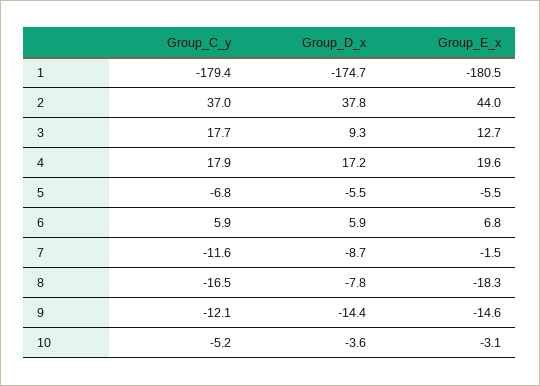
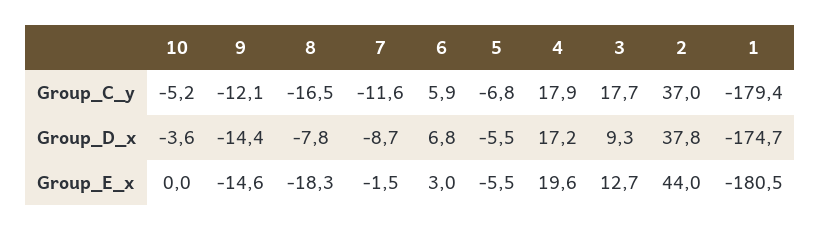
  {
    "Group_C_y": {
      "1": -179.4,
      "2": 37,
      "3": 17.7,
      "4": 17.9,
      "5": -6.8,
      "6": 5.9,
      "7": -11.6,
      "8": -16.5,
      "9": -12.1,
      "10": -5.2
    },
    "Group_D_x": {
      "1": -174.7,
      "2": 37.8,
      "3": 9.3,
      "4": 17.2,
      "5": -5.5,
-     "6": 5.9,
+     "6": 6.8,
      "7": -8.7,
      "8": -7.8,
      "9": -14.4,
      "10": -3.6
    },
    "Group_E_x": {
      "1": -180.5,
      "2": 44,
      "3": 12.7,
      "4": 19.6,
      "5": -5.5,
-     "6": 6.8,
+     "6": 3,
      "7": -1.5,
      "8": -18.3,
      "9": -14.6,
-     "10": -3.1
+     "10": 0
    }
  }

